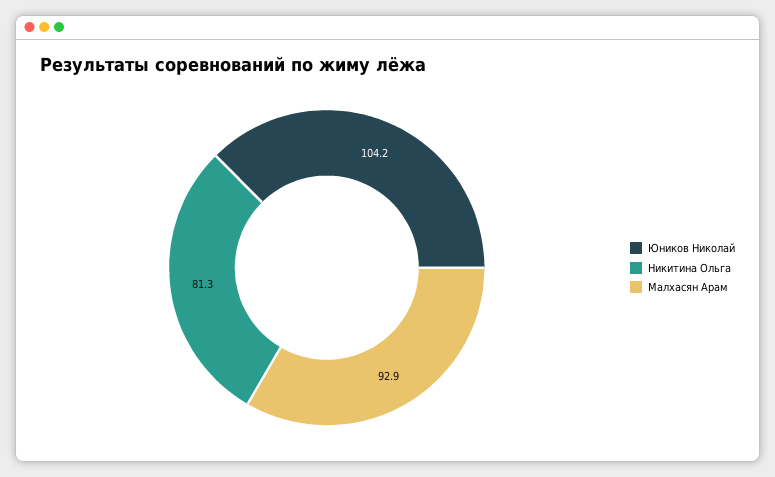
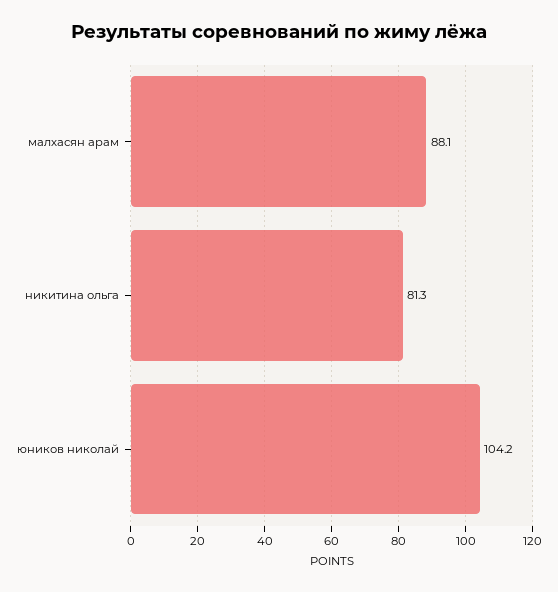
  {
    "Юников Николай": 104.2,
    "Никитина Ольга": 81.3,
-   "Малхасян Арам": 92.9
+   "Малхасян Арам": 88.1
  }

